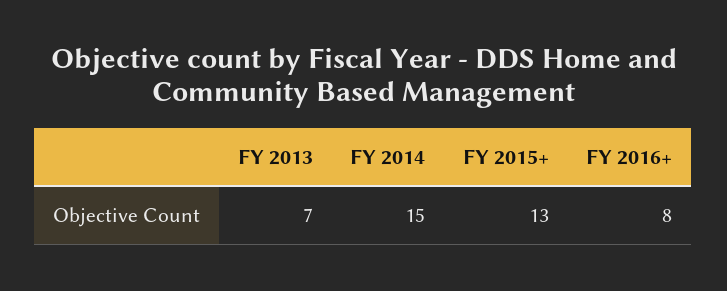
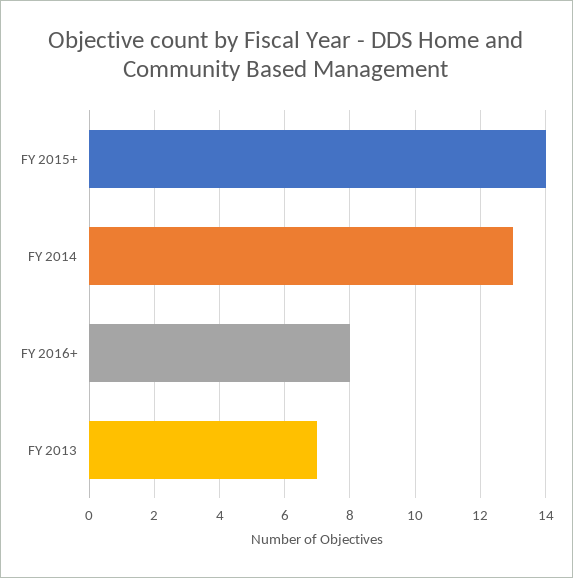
  {
    "FY 2013": 7,
-   "FY 2014": 15,
+   "FY 2014": 13,
-   "FY 2015+": 13,
+   "FY 2015+": 14,
    "FY 2016+": 8
  }

